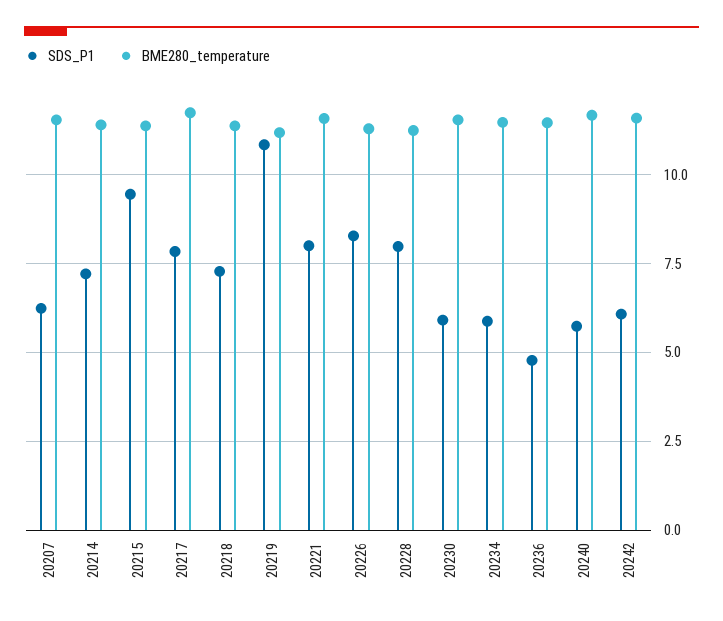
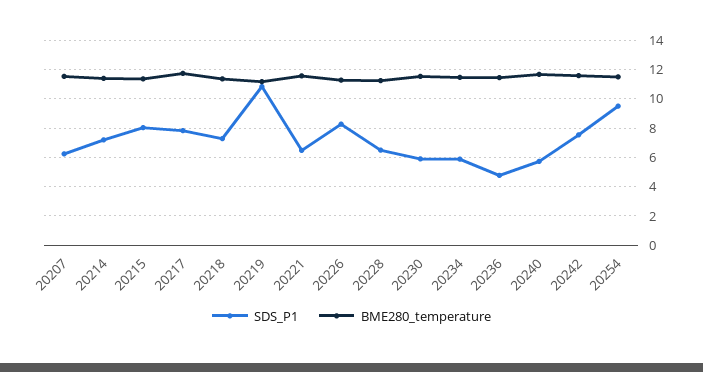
  {
    "SDS_P1": {
      "20207": 6.25,
      "20214": 7.25,
-     "20215": 9.5,
+     "20215": 8,
      "20217": 7.75,
      "20218": 7.25,
      "20219": 10.75,
-     "20221": 8,
+     "20221": 6.5,
      "20226": 8.25,
-     "20228": 8,
+     "20228": 6.5,
      "20230": 6,
      "20234": 5.75,
      "20236": 4.75,
      "20240": 5.75,
-     "20242": 6
+     "20242": 7.5,
+     "20254": 9.5
    },
    "BME280_temperature": {
      "20207": 11.5,
      "20214": 11.5,
      "20215": 11.25,
      "20217": 11.75,
      "20218": 11.25,
      "20219": 11.25,
      "20221": 11.5,
      "20226": 11.25,
      "20228": 11.25,
      "20230": 11.5,
      "20234": 11.5,
      "20236": 11.5,
      "20240": 11.75,
-     "20242": 11.5
+     "20242": 11.5,
+     "20254": 11.5
    }
  }

